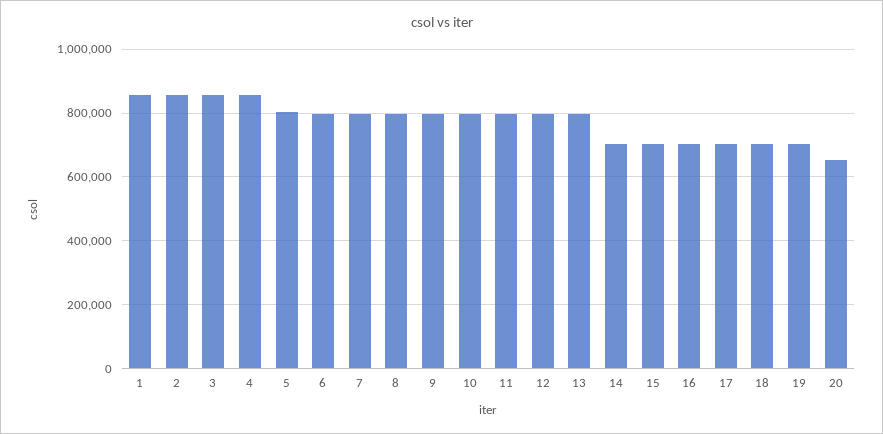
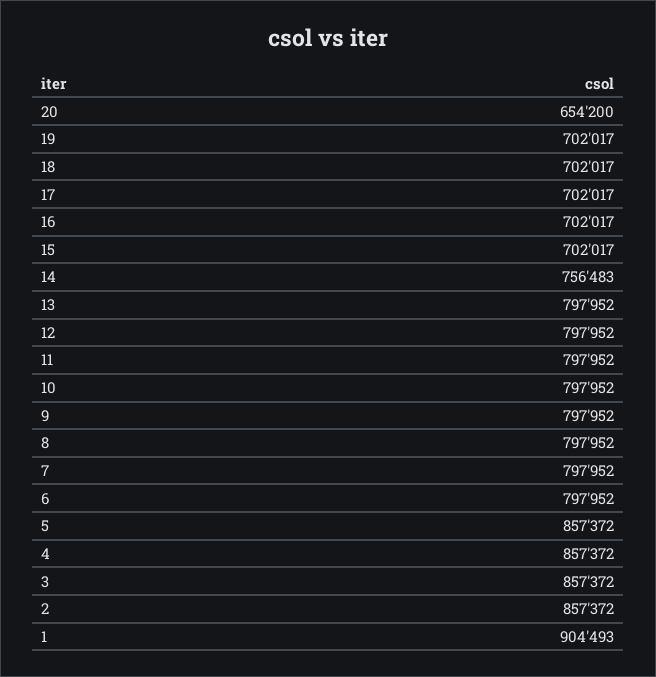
  {
-   "1": 860000,
+   "1": 904493,
    "2": 857372,
    "3": 857372,
    "4": 857372,
-   "5": 800000,
+   "5": 857372,
    "6": 797952,
    "7": 797952,
    "8": 797952,
    "9": 797952,
    "10": 797952,
    "11": 797952,
    "12": 797952,
    "13": 797952,
-   "14": 700000,
+   "14": 756483,
    "15": 702017,
    "16": 702017,
    "17": 702017,
    "18": 702017,
    "19": 702017,
    "20": 654200
  }

